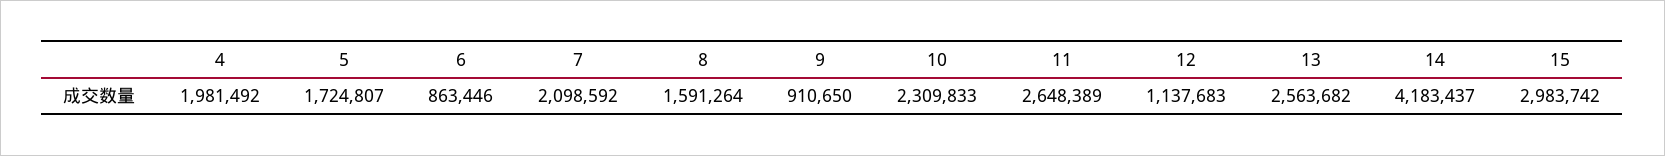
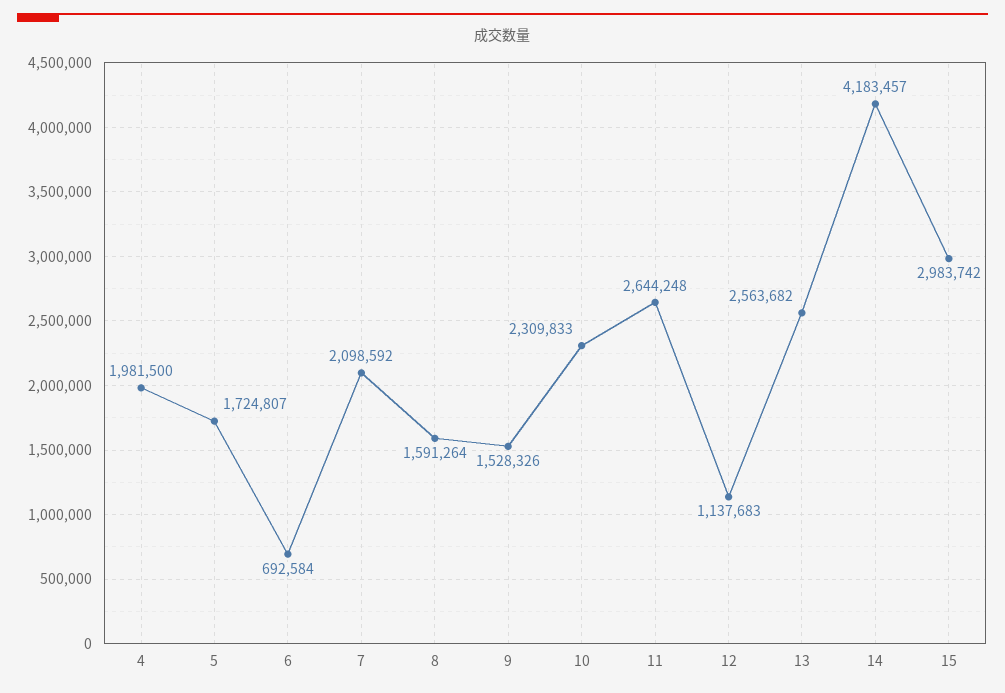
  {
-   "4": 1981492,
+   "4": 1981500,
    "5": 1724807,
-   "6": 863446,
+   "6": 692584,
    "7": 2098592,
    "8": 1591264,
-   "9": 910650,
+   "9": 1528326,
    "10": 2309833,
-   "11": 2648389,
+   "11": 2644248,
    "12": 1137683,
    "13": 2563682,
-   "14": 4183437,
+   "14": 4183457,
    "15": 2983742
  }

